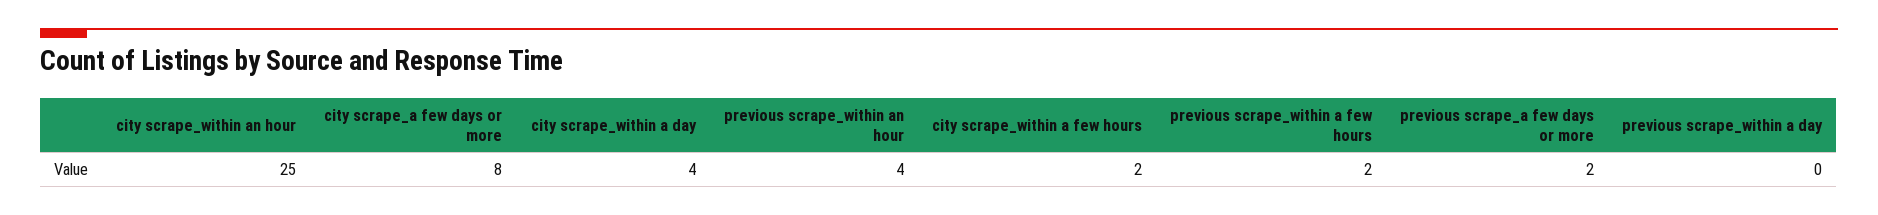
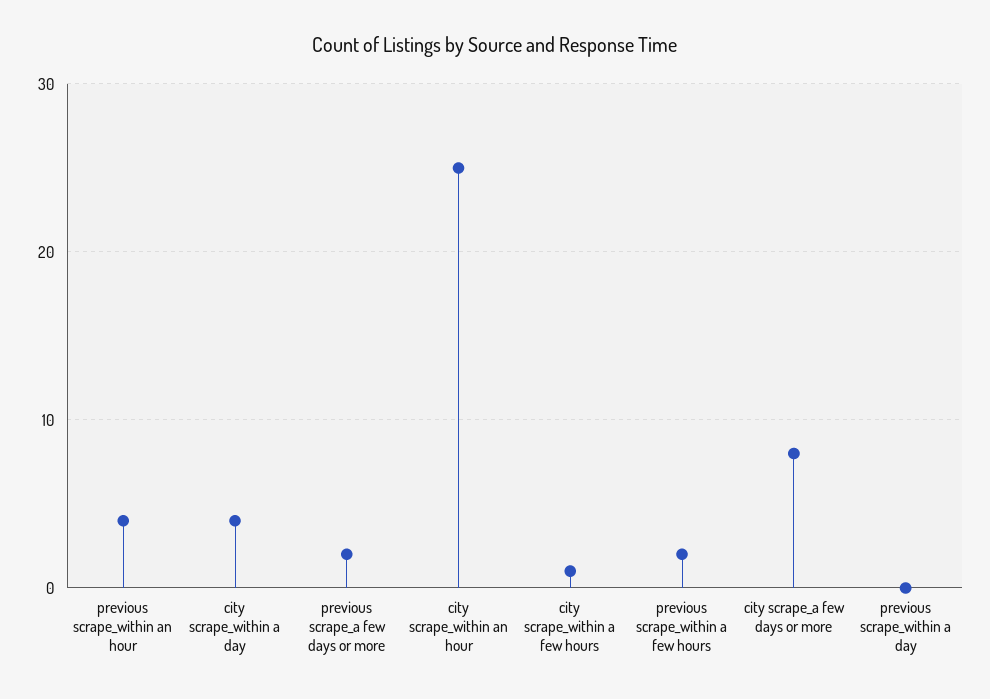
  {
    "city scrape_within an hour": 25,
    "city scrape_a few days or more": 8,
    "city scrape_within a day": 4,
    "previous scrape_within an hour": 4,
-   "city scrape_within a few hours": 2,
+   "city scrape_within a few hours": 1,
    "previous scrape_within a few hours": 2,
    "previous scrape_a few days or more": 2,
    "previous scrape_within a day": 0
  }

